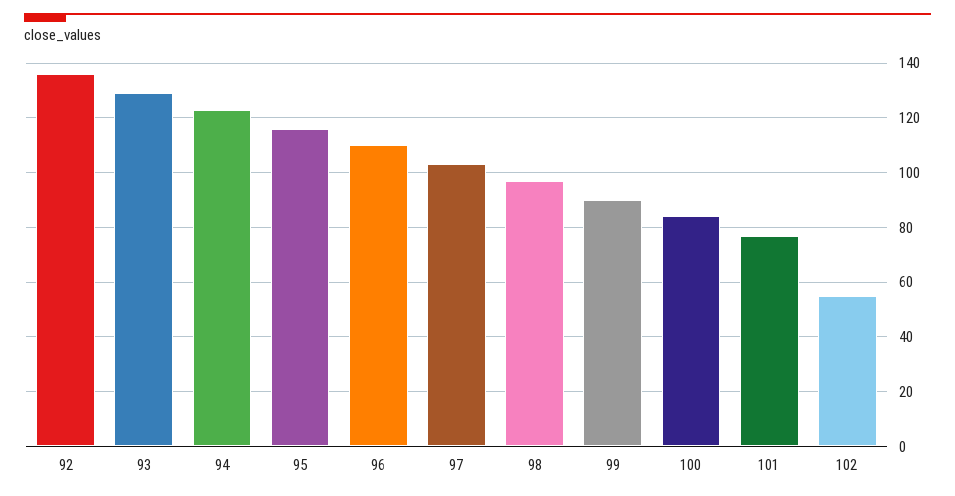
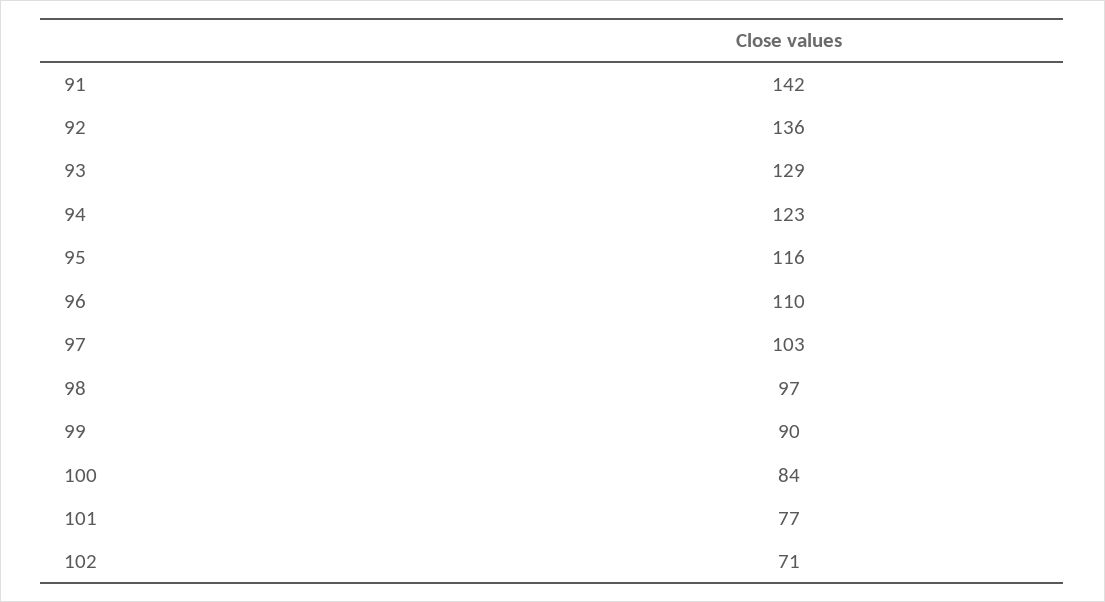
  {
    "92": 136,
    "93": 129,
    "94": 123,
    "95": 116,
    "96": 110,
    "97": 103,
    "98": 97,
    "99": 90,
    "100": 84,
    "101": 77,
-   "102": 55
+   "102": 71,
+   "91": 142
  }

